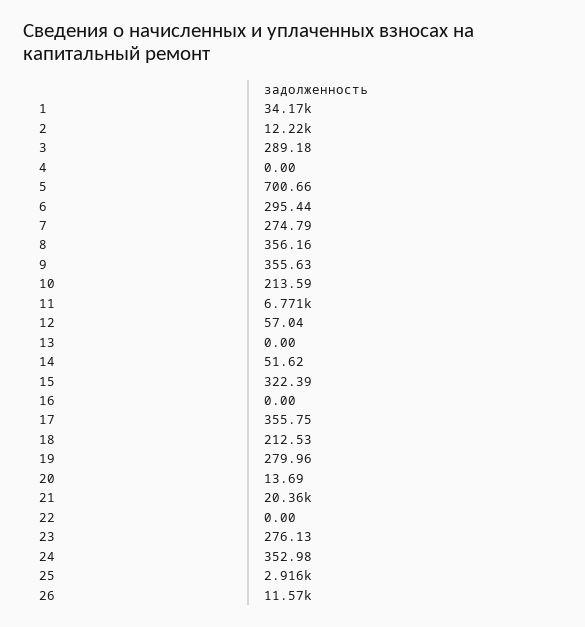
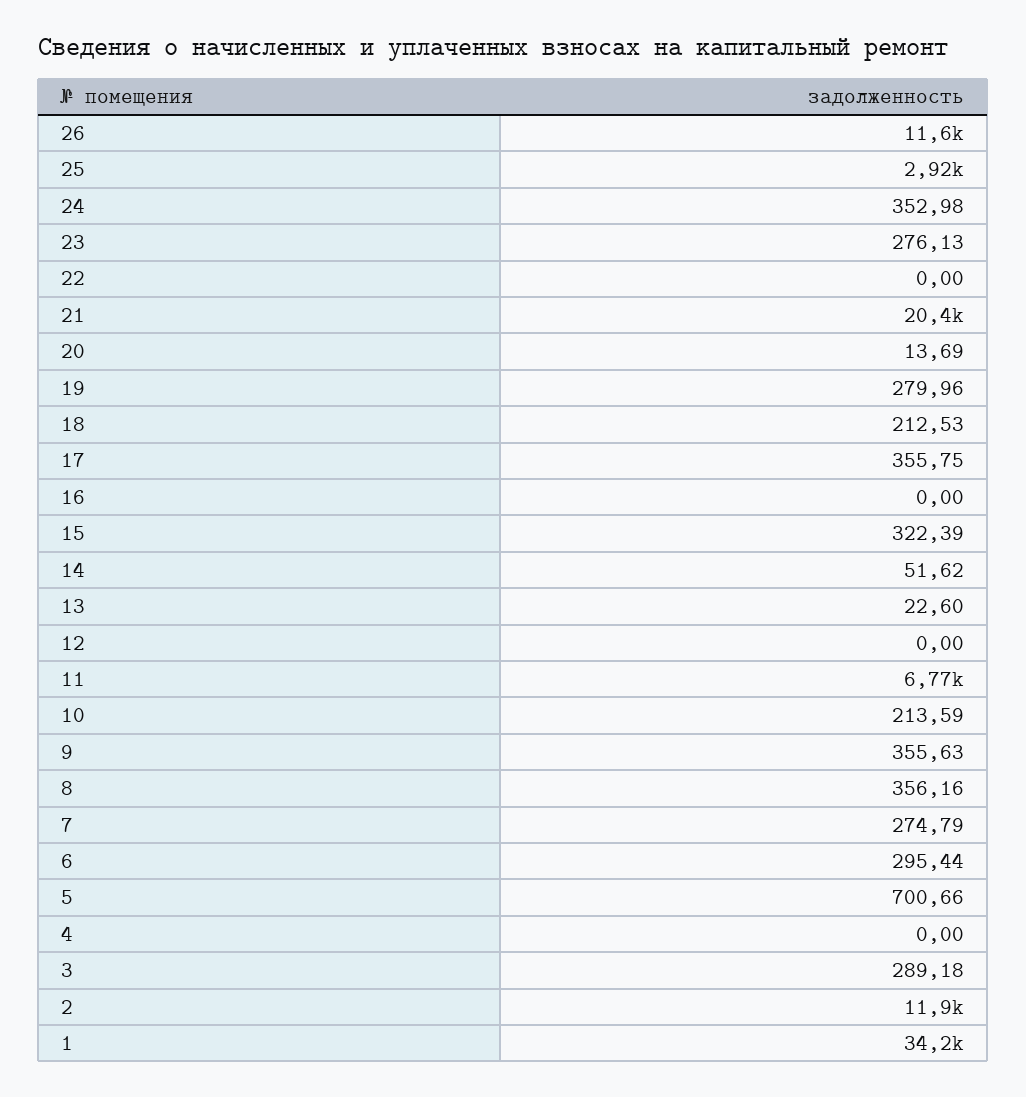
  {
    "1": 34170,
-   "2": 12220,
+   "2": 11900,
    "3": 289.18,
    "4": 0,
    "5": 700.66,
    "6": 295.44,
    "7": 274.79,
    "8": 356.16,
    "9": 355.63,
    "10": 213.59,
    "11": 6771,
-   "12": 57.04,
+   "12": 0,
-   "13": 0,
+   "13": 22.6,
    "14": 51.62,
    "15": 322.39,
    "16": 0,
    "17": 355.75,
    "18": 212.53,
    "19": 279.96,
    "20": 13.69,
    "21": 20360,
    "22": 0,
    "23": 276.13,
    "24": 352.98,
    "25": 2916,
    "26": 11570
  }

